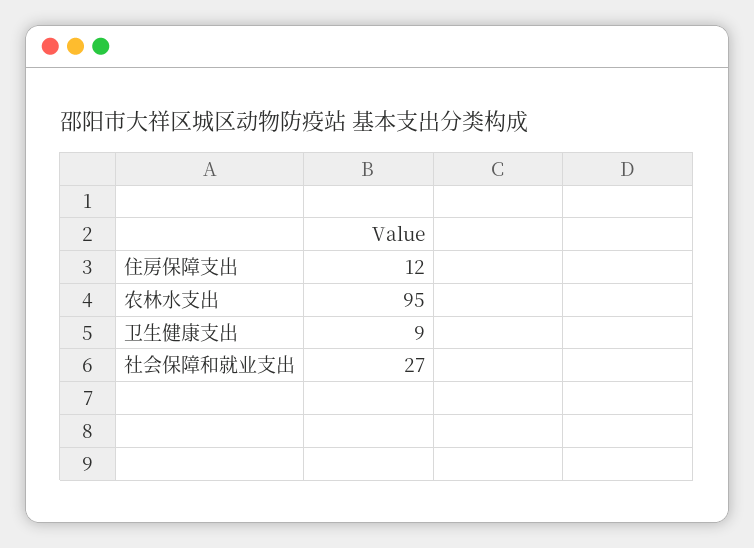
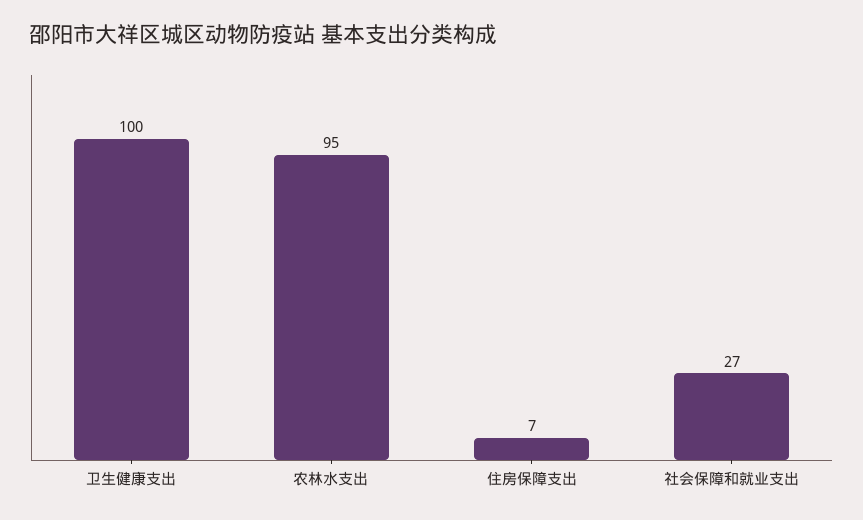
  {
-   "住房保障支出": 12,
+   "住房保障支出": 7,
    "农林水支出": 95,
-   "卫生健康支出": 9,
+   "卫生健康支出": 100,
    "社会保障和就业支出": 27
  }

